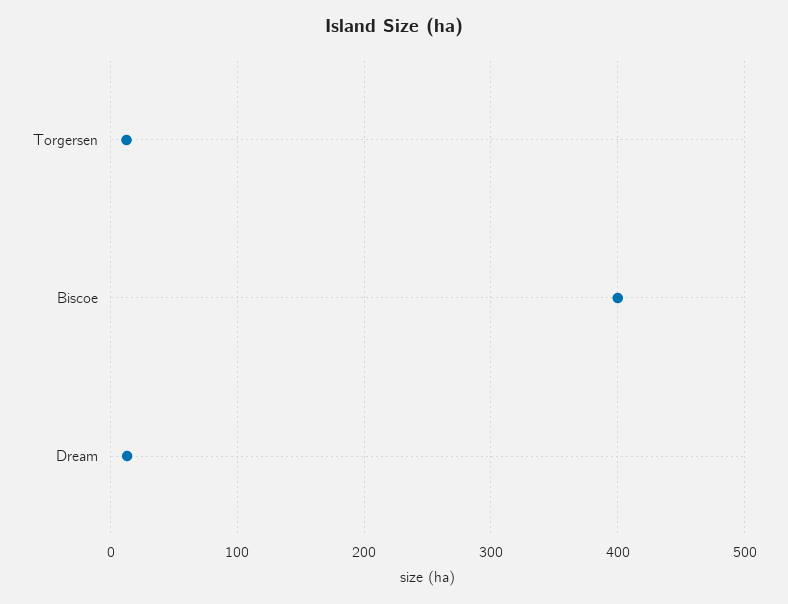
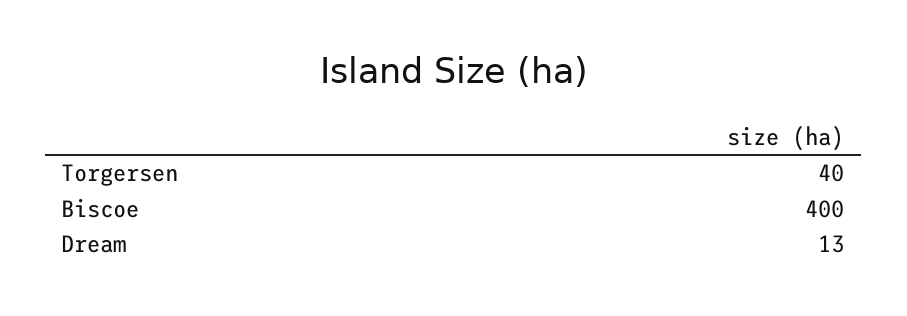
  {
-   "Torgersen": 10,
+   "Torgersen": 40,
    "Biscoe": 400,
    "Dream": 13
  }

